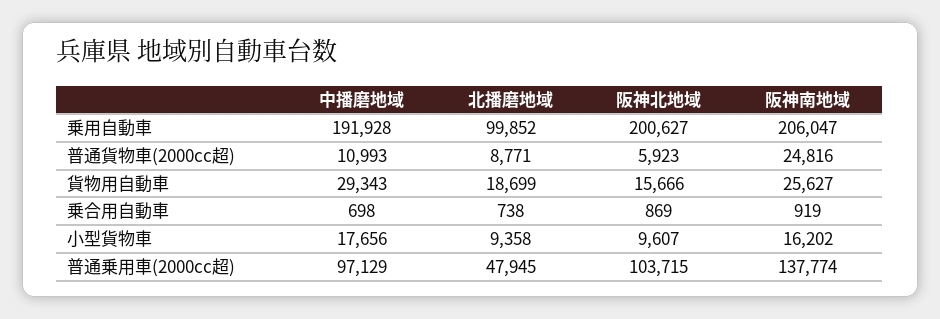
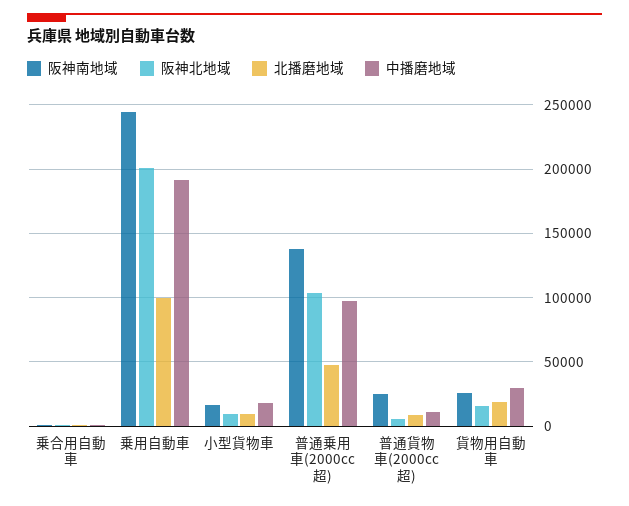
  {
    "中播磨地域": {
      "乗用自動車": 191928,
      "普通貨物車(2000cc超)": 10993,
      "貨物用自動車": 29343,
      "乗合用自動車": 698,
      "小型貨物車": 17656,
      "普通乗用車(2000cc超)": 97129
    },
    "北播磨地域": {
      "乗用自動車": 99852,
      "普通貨物車(2000cc超)": 8771,
      "貨物用自動車": 18699,
      "乗合用自動車": 738,
      "小型貨物車": 9358,
      "普通乗用車(2000cc超)": 47945
    },
    "阪神北地域": {
      "乗用自動車": 200627,
      "普通貨物車(2000cc超)": 5923,
      "貨物用自動車": 15666,
      "乗合用自動車": 869,
      "小型貨物車": 9607,
      "普通乗用車(2000cc超)": 103715
    },
    "阪神南地域": {
-     "乗用自動車": 206047,
+     "乗用自動車": 245000,
      "普通貨物車(2000cc超)": 24816,
      "貨物用自動車": 25627,
      "乗合用自動車": 919,
      "小型貨物車": 16202,
      "普通乗用車(2000cc超)": 137774
    }
  }

